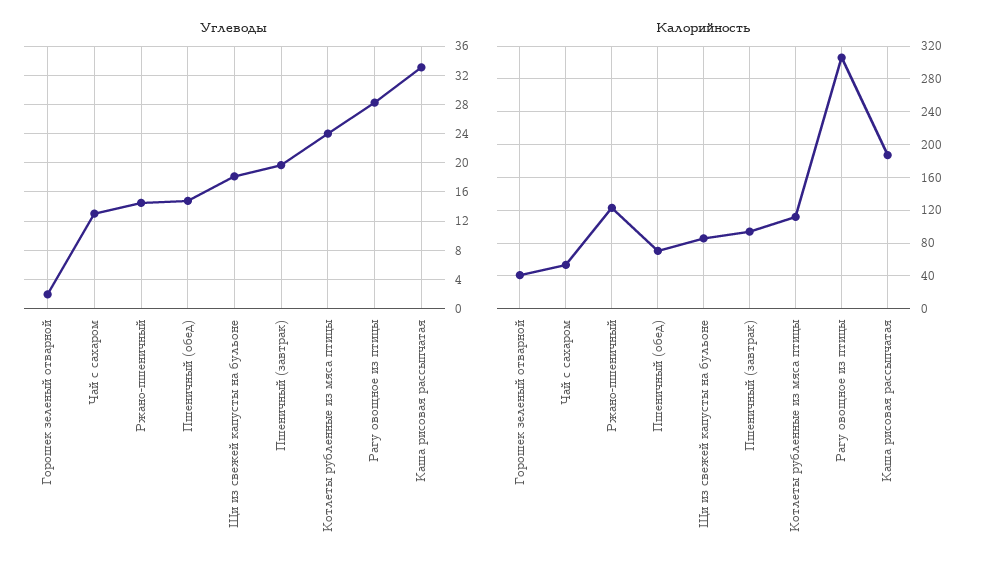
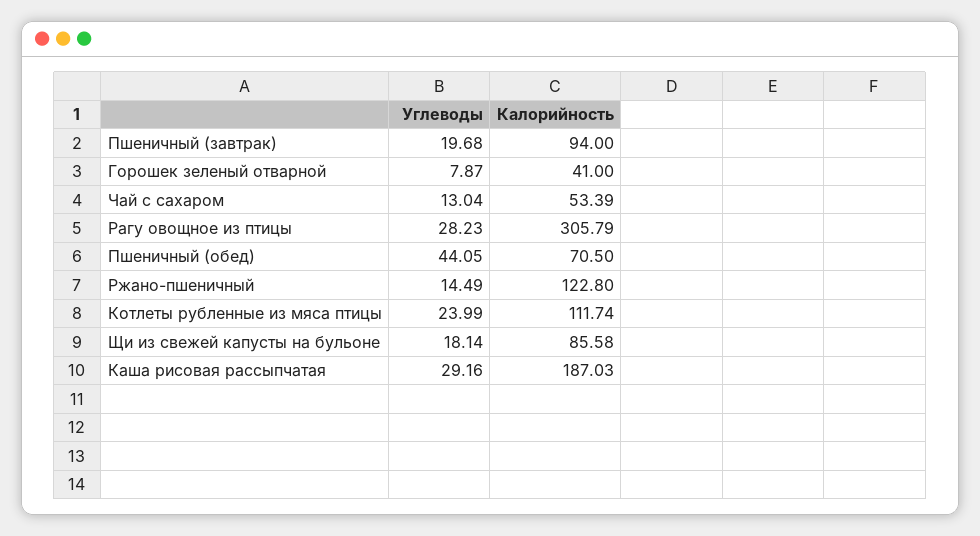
  {
    "Углеводы": {
-     "Горошек зеленый отварной": 2,
+     "Горошек зеленый отварной": 7.87,
      "Чай с сахаром": 13.04,
      "Ржано-пшеничный": 14.49,
-     "Пшеничный (обед)": 15,
+     "Пшеничный (обед)": 44.05,
      "Щи из свежей капусты на бульоне": 18.14,
      "Пшеничный (завтрак)": 19.68,
      "Котлеты рубленные из мяса птицы": 23.99,
      "Рагу овощное из птицы": 28.23,
-     "Каша рисовая рассыпчатая": 33
+     "Каша рисовая рассыпчатая": 29.16
    },
    "Калорийность": {
      "Горошек зеленый отварной": 41,
      "Чай с сахаром": 53.39,
      "Ржано-пшеничный": 122.8,
      "Пшеничный (обед)": 70.5,
      "Щи из свежей капусты на бульоне": 85.58,
      "Пшеничный (завтрак)": 94,
      "Котлеты рубленные из мяса птицы": 111.74,
      "Рагу овощное из птицы": 305.79,
      "Каша рисовая рассыпчатая": 187.03
    }
  }

